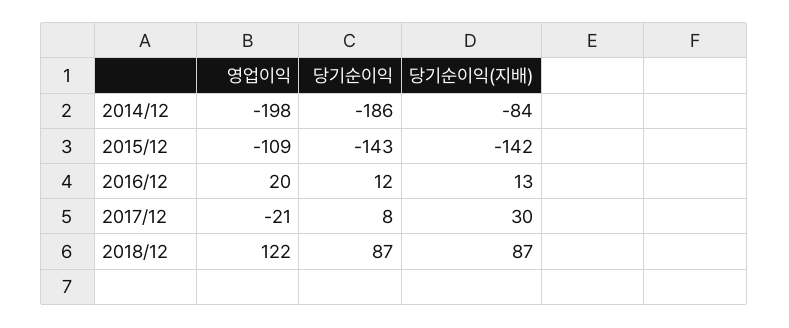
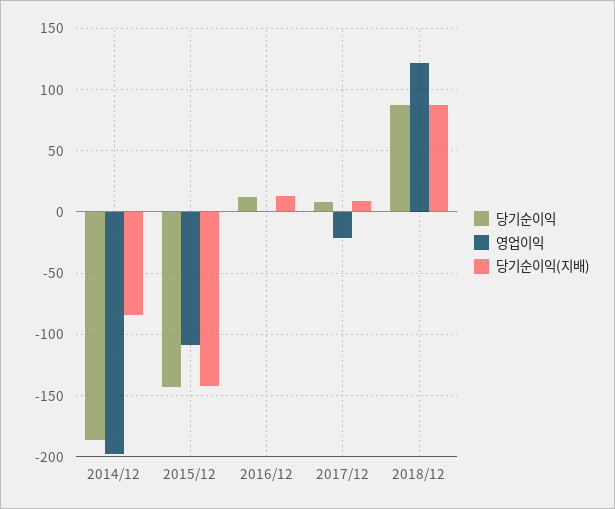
  {
    "영업이익": {
      "2014/12": -198,
      "2015/12": -109,
-     "2016/12": 20,
+     "2016/12": 0,
      "2017/12": -21,
      "2018/12": 122
    },
    "당기순이익": {
      "2014/12": -186,
      "2015/12": -143,
      "2016/12": 12,
      "2017/12": 8,
      "2018/12": 87
    },
    "당기순이익(지배)": {
      "2014/12": -84,
      "2015/12": -142,
      "2016/12": 13,
-     "2017/12": 30,
+     "2017/12": 10,
      "2018/12": 87
    }
  }

